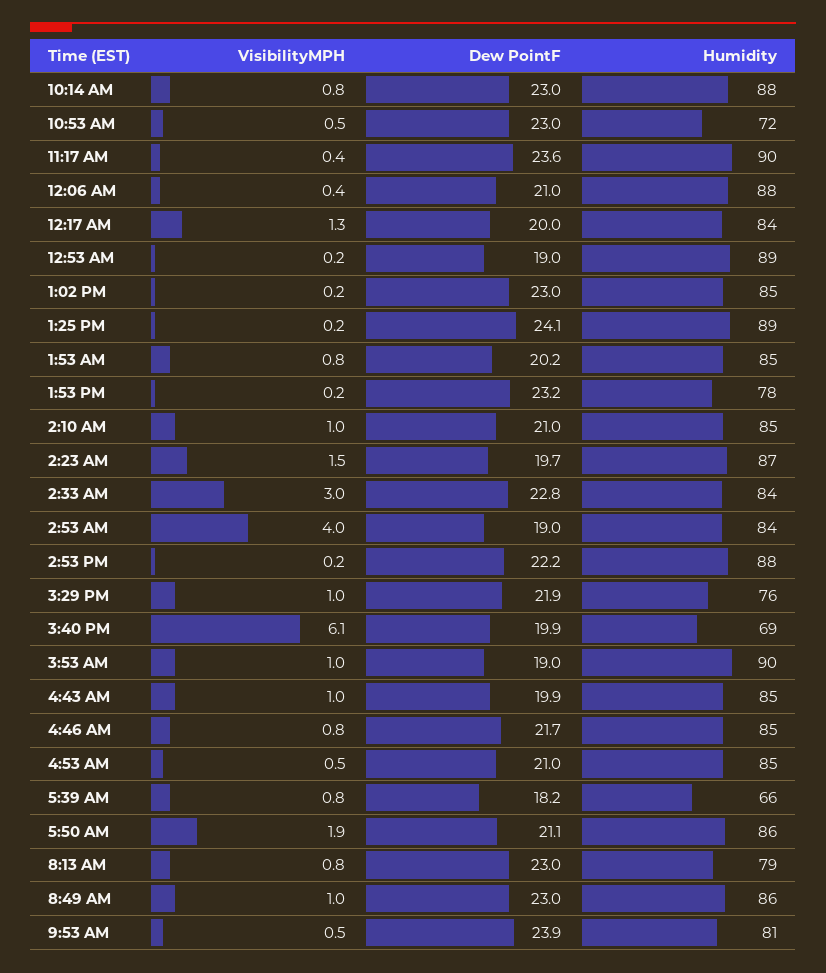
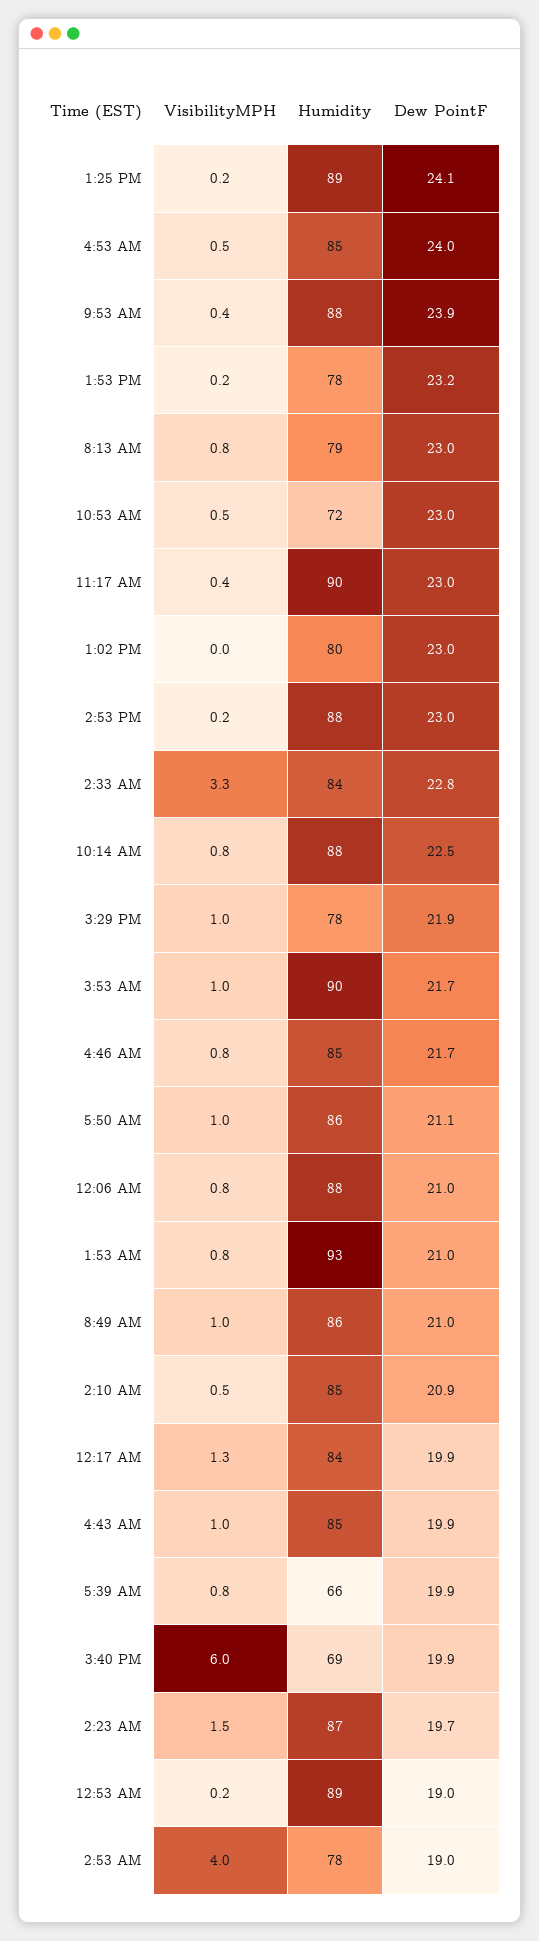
  {
    "VisibilityMPH": {
      "10:14 AM": 0.8,
      "10:53 AM": 0.5,
      "11:17 AM": 0.4,
-     "12:06 AM": 0.4,
+     "12:06 AM": 0.8,
      "12:17 AM": 1.3,
      "12:53 AM": 0.2,
-     "1:02 PM": 0.2,
+     "1:02 PM": 0,
      "1:25 PM": 0.2,
      "1:53 AM": 0.8,
      "1:53 PM": 0.2,
-     "2:10 AM": 1,
+     "2:10 AM": 0.5,
      "2:23 AM": 1.5,
-     "2:33 AM": 3,
+     "2:33 AM": 3.3,
      "2:53 AM": 4,
      "2:53 PM": 0.2,
      "3:29 PM": 1,
-     "3:40 PM": 6.1,
+     "3:40 PM": 6,
      "3:53 AM": 1,
      "4:43 AM": 1,
      "4:46 AM": 0.8,
      "4:53 AM": 0.5,
      "5:39 AM": 0.8,
-     "5:50 AM": 1.9,
+     "5:50 AM": 1,
      "8:13 AM": 0.8,
      "8:49 AM": 1,
-     "9:53 AM": 0.5
+     "9:53 AM": 0.4
    },
    "Dew PointF": {
-     "10:14 AM": 23,
+     "10:14 AM": 22.5,
      "10:53 AM": 23,
-     "11:17 AM": 23.6,
+     "11:17 AM": 23,
      "12:06 AM": 21,
-     "12:17 AM": 20,
+     "12:17 AM": 19.9,
      "12:53 AM": 19,
      "1:02 PM": 23,
      "1:25 PM": 24.1,
-     "1:53 AM": 20.2,
+     "1:53 AM": 21,
      "1:53 PM": 23.2,
-     "2:10 AM": 21,
+     "2:10 AM": 20.9,
      "2:23 AM": 19.7,
      "2:33 AM": 22.8,
      "2:53 AM": 19,
-     "2:53 PM": 22.2,
+     "2:53 PM": 23,
      "3:29 PM": 21.9,
      "3:40 PM": 19.9,
-     "3:53 AM": 19,
+     "3:53 AM": 21.7,
      "4:43 AM": 19.9,
      "4:46 AM": 21.7,
-     "4:53 AM": 21,
+     "4:53 AM": 24,
-     "5:39 AM": 18.2,
+     "5:39 AM": 19.9,
      "5:50 AM": 21.1,
      "8:13 AM": 23,
-     "8:49 AM": 23,
+     "8:49 AM": 21,
      "9:53 AM": 23.9
    },
    "Humidity": {
      "10:14 AM": 88,
      "10:53 AM": 72,
      "11:17 AM": 90,
      "12:06 AM": 88,
      "12:17 AM": 84,
      "12:53 AM": 89,
-     "1:02 PM": 85,
+     "1:02 PM": 80,
      "1:25 PM": 89,
-     "1:53 AM": 85,
+     "1:53 AM": 93,
      "1:53 PM": 78,
      "2:10 AM": 85,
      "2:23 AM": 87,
      "2:33 AM": 84,
-     "2:53 AM": 84,
+     "2:53 AM": 78,
      "2:53 PM": 88,
-     "3:29 PM": 76,
+     "3:29 PM": 78,
      "3:40 PM": 69,
      "3:53 AM": 90,
      "4:43 AM": 85,
      "4:46 AM": 85,
      "4:53 AM": 85,
      "5:39 AM": 66,
      "5:50 AM": 86,
      "8:13 AM": 79,
      "8:49 AM": 86,
-     "9:53 AM": 81
+     "9:53 AM": 88
    }
  }

